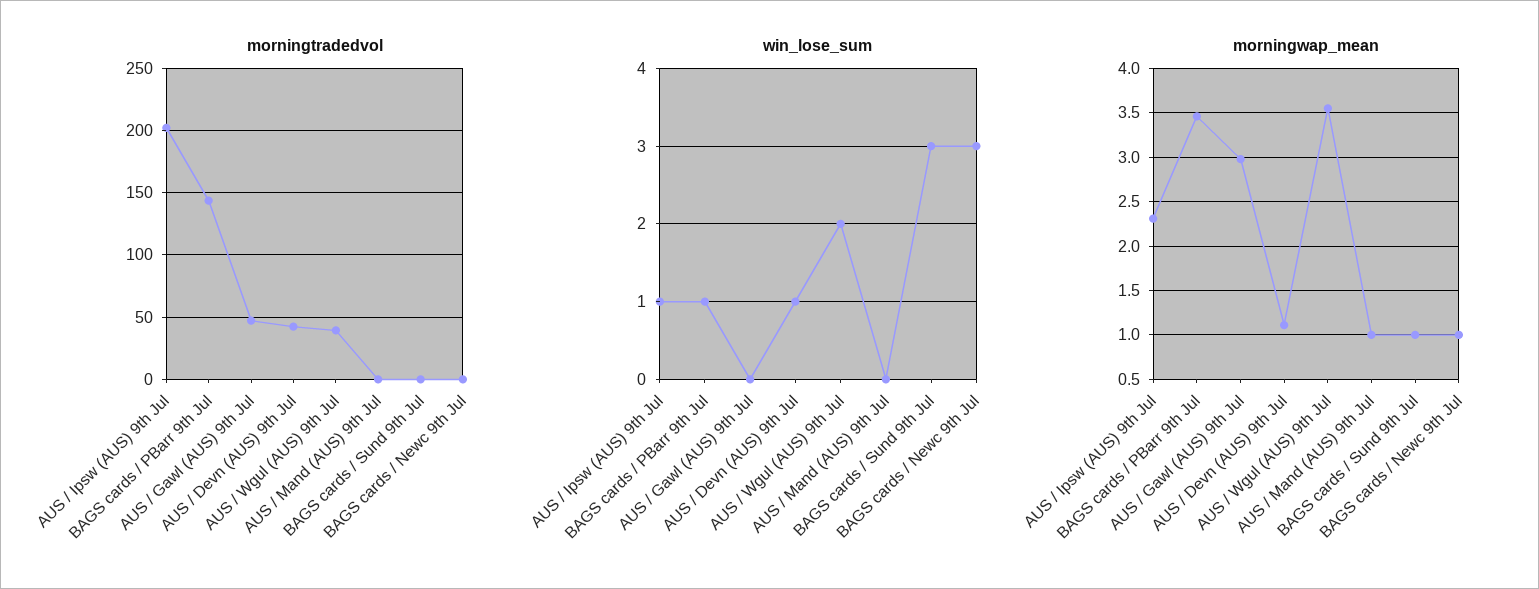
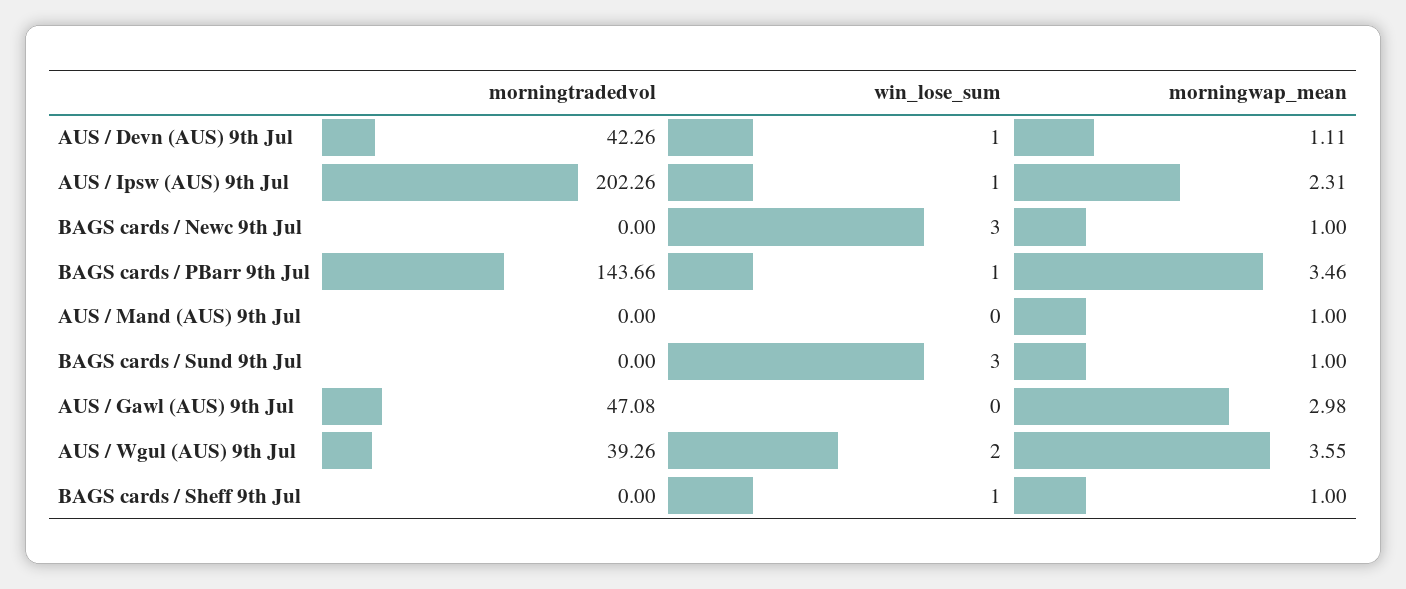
  {
    "morningtradedvol": {
      "AUS / Ipsw (AUS) 9th Jul": 202.26,
      "BAGS cards / PBarr 9th Jul": 143.66,
      "AUS / Gawl (AUS) 9th Jul": 47.08,
      "AUS / Devn (AUS) 9th Jul": 42.26,
      "AUS / Wgul (AUS) 9th Jul": 39.26,
      "AUS / Mand (AUS) 9th Jul": 0,
      "BAGS cards / Sund 9th Jul": 0,
-     "BAGS cards / Newc 9th Jul": 0
+     "BAGS cards / Newc 9th Jul": 0,
+     "BAGS cards / Sheff 9th Jul": 0
    },
    "win_lose_sum": {
      "AUS / Ipsw (AUS) 9th Jul": 1,
      "BAGS cards / PBarr 9th Jul": 1,
      "AUS / Gawl (AUS) 9th Jul": 0,
      "AUS / Devn (AUS) 9th Jul": 1,
      "AUS / Wgul (AUS) 9th Jul": 2,
      "AUS / Mand (AUS) 9th Jul": 0,
      "BAGS cards / Sund 9th Jul": 3,
-     "BAGS cards / Newc 9th Jul": 3
+     "BAGS cards / Newc 9th Jul": 3,
+     "BAGS cards / Sheff 9th Jul": 1
    },
    "morningwap_mean": {
      "AUS / Ipsw (AUS) 9th Jul": 2.31,
      "BAGS cards / PBarr 9th Jul": 3.46,
      "AUS / Gawl (AUS) 9th Jul": 2.98,
      "AUS / Devn (AUS) 9th Jul": 1.11,
      "AUS / Wgul (AUS) 9th Jul": 3.55,
      "AUS / Mand (AUS) 9th Jul": 1,
      "BAGS cards / Sund 9th Jul": 1,
-     "BAGS cards / Newc 9th Jul": 1
+     "BAGS cards / Newc 9th Jul": 1,
+     "BAGS cards / Sheff 9th Jul": 1
    }
  }

